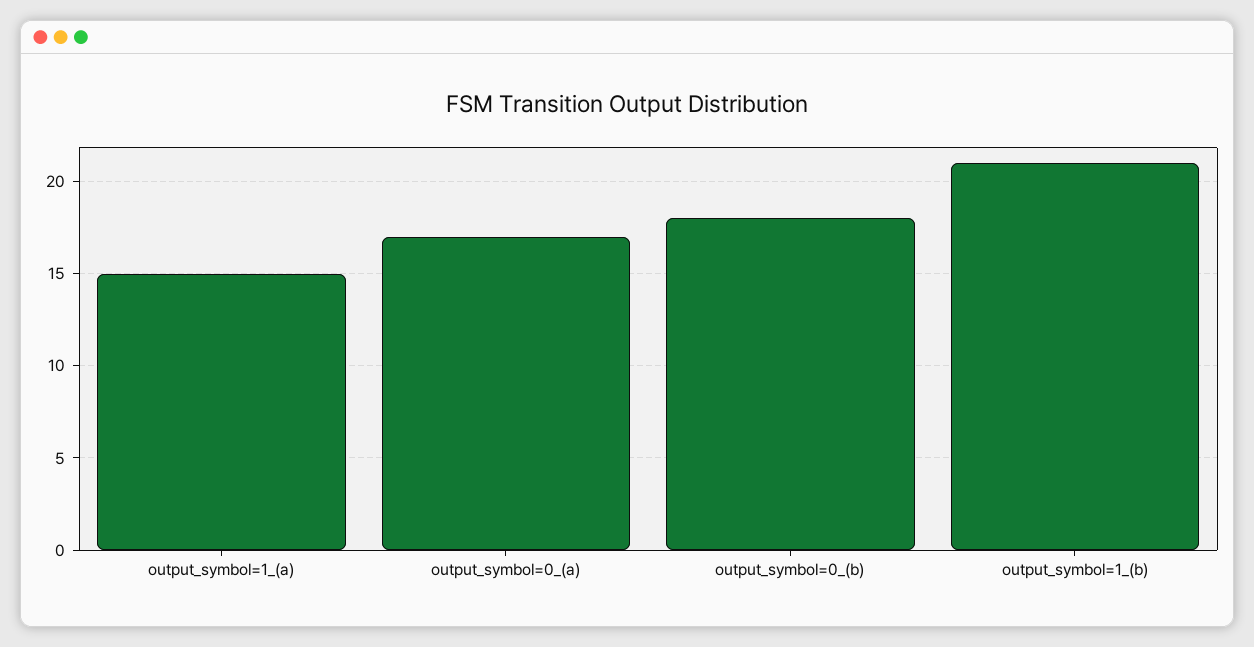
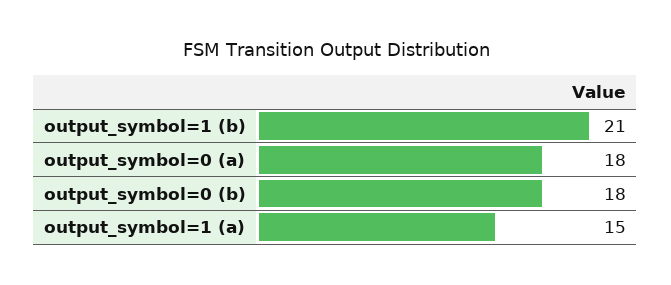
  {
    "output_symbol=1_(a)": 15,
-   "output_symbol=0_(a)": 17,
+   "output_symbol=0_(a)": 18,
    "output_symbol=0_(b)": 18,
    "output_symbol=1_(b)": 21
  }

